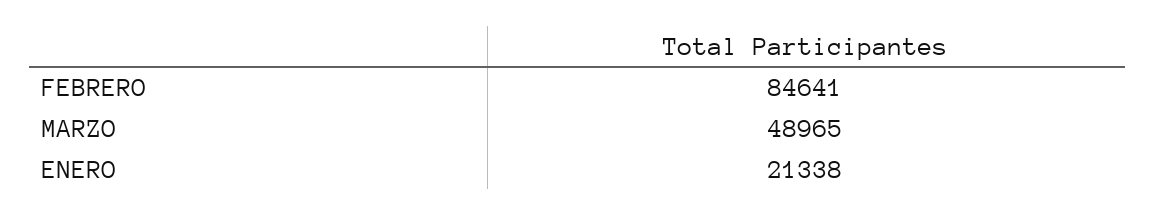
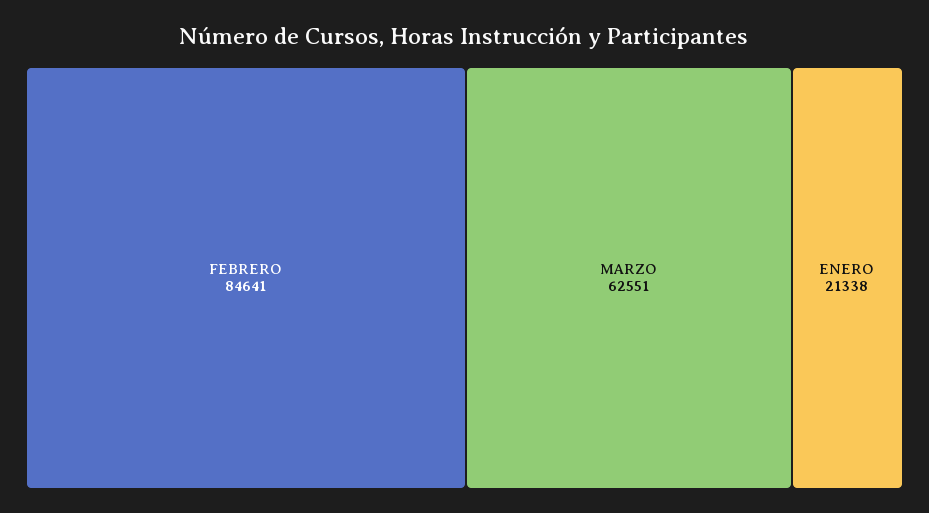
  {
    "FEBRERO": 84641,
-   "MARZO": 48965,
+   "MARZO": 62551,
    "ENERO": 21338
  }

